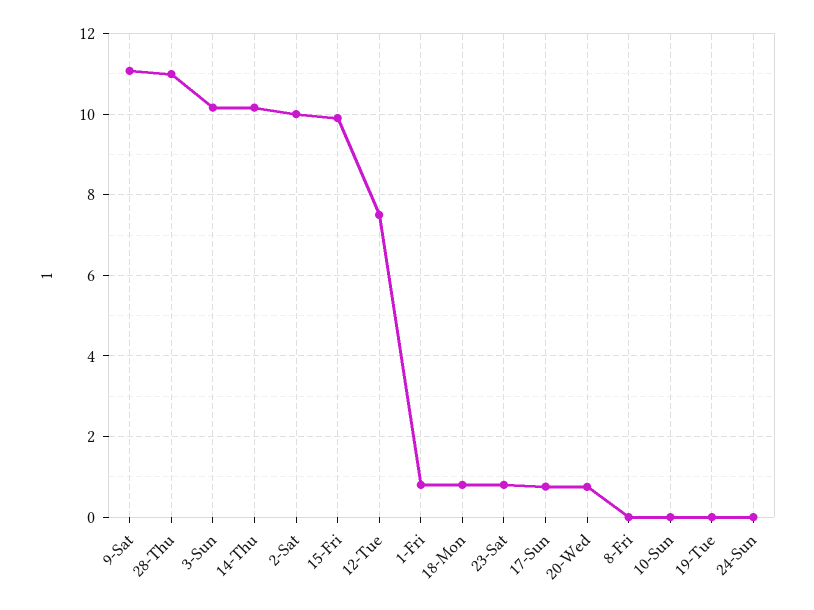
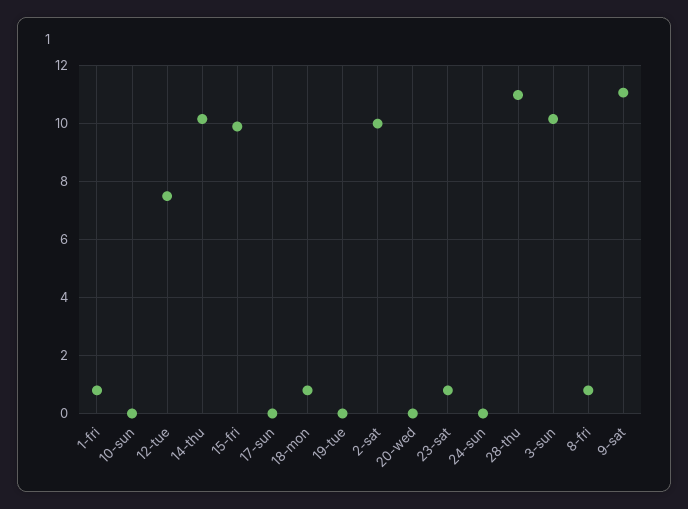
  {
    "9-Sat": 11,
    "28-Thu": 11,
    "3-Sun": 10.2,
    "14-Thu": 10.2,
    "2-Sat": 10,
    "15-Fri": 10,
    "12-Tue": 7.6,
    "1-Fri": 0.8,
    "18-Mon": 0.8,
    "23-Sat": 0.8,
-   "17-Sun": 0.8,
+   "17-Sun": 0,
-   "20-Wed": 0.8,
+   "20-Wed": 0,
-   "8-Fri": 0,
+   "8-Fri": 0.75,
    "10-Sun": 0,
    "19-Tue": 0,
    "24-Sun": 0
  }

